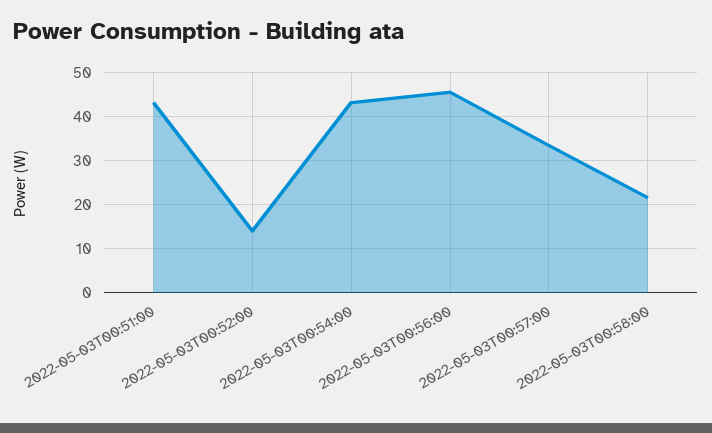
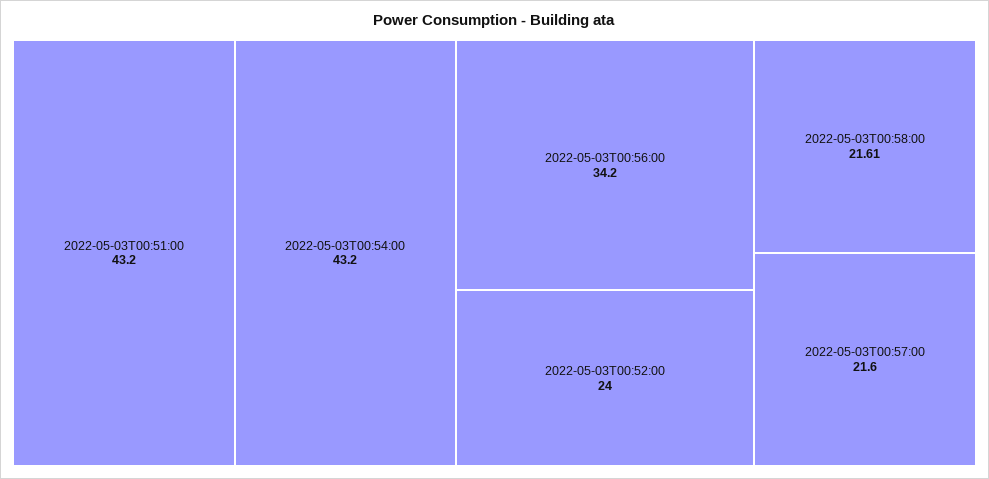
  {
    "2022-05-03T00:51:00": 43.2,
-   "2022-05-03T00:52:00": 14,
+   "2022-05-03T00:52:00": 24,
    "2022-05-03T00:54:00": 43.2,
-   "2022-05-03T00:56:00": 46,
+   "2022-05-03T00:56:00": 34.2,
-   "2022-05-03T00:57:00": 34,
+   "2022-05-03T00:57:00": 21.6,
    "2022-05-03T00:58:00": 21.61
  }

